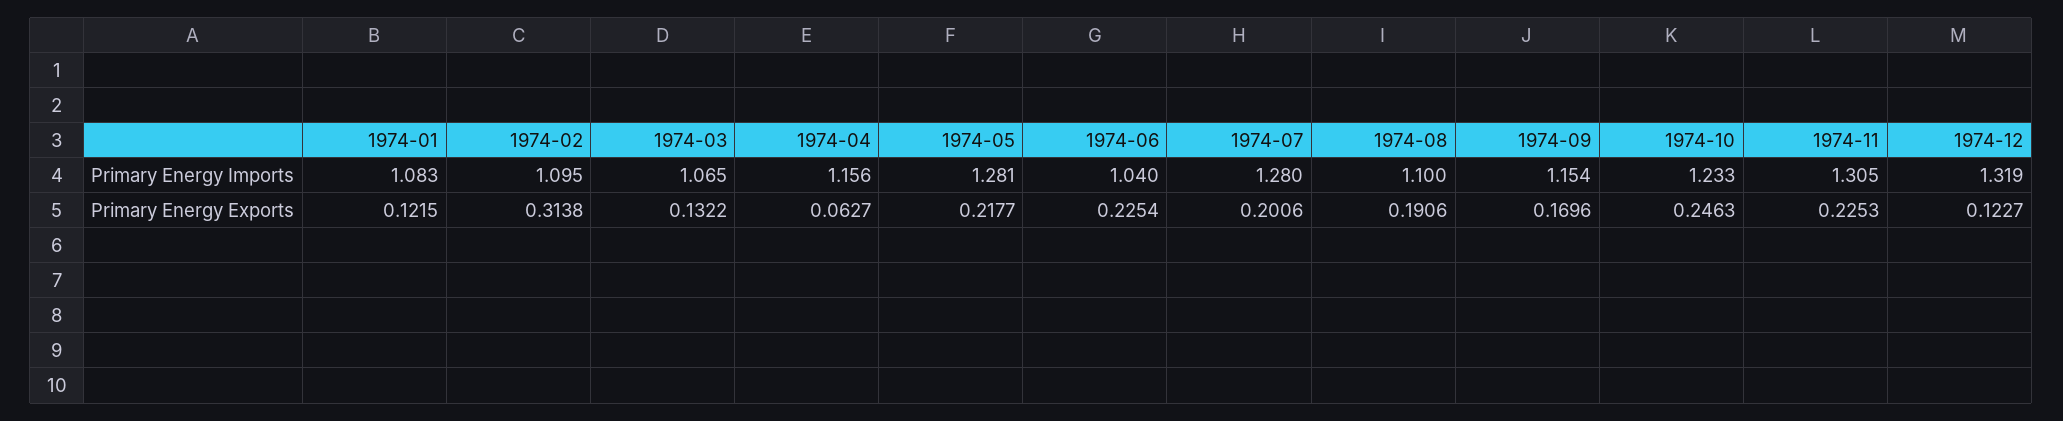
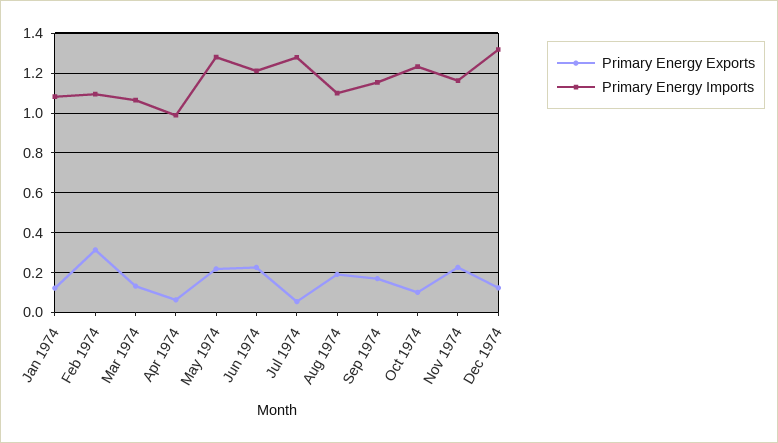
  {
    "Primary Energy Imports": {
      "1974-01": 1.083,
      "1974-02": 1.095,
      "1974-03": 1.065,
-     "1974-04": 1.156,
+     "1974-04": 1,
      "1974-05": 1.281,
-     "1974-06": 1.04,
+     "1974-06": 1.2,
      "1974-07": 1.28,
      "1974-08": 1.1,
      "1974-09": 1.154,
      "1974-10": 1.233,
-     "1974-11": 1.305,
+     "1974-11": 1.15,
      "1974-12": 1.319
    },
    "Primary Energy Exports": {
      "1974-01": 0.1215,
      "1974-02": 0.3138,
      "1974-03": 0.1322,
      "1974-04": 0.0627,
      "1974-05": 0.2177,
      "1974-06": 0.2254,
-     "1974-07": 0.2006,
+     "1974-07": 0.05,
      "1974-08": 0.1906,
      "1974-09": 0.1696,
-     "1974-10": 0.2463,
+     "1974-10": 0.1,
      "1974-11": 0.2253,
      "1974-12": 0.1227
    }
  }

